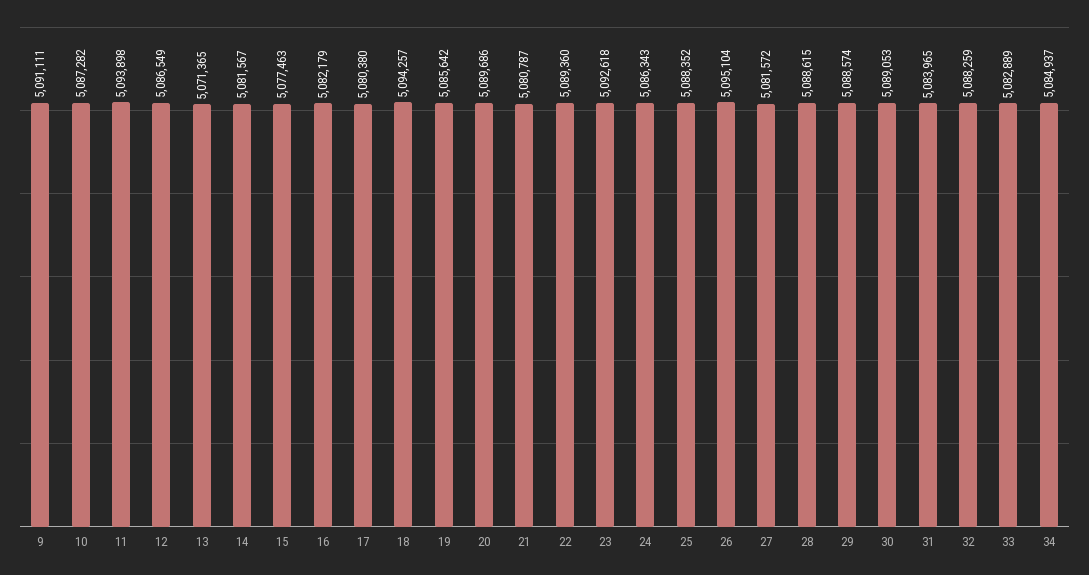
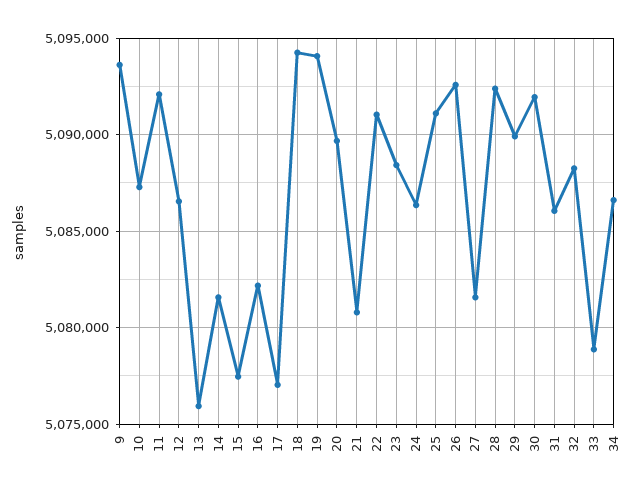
  {
-   "9": 5091111,
+   "9": 5093500,
    "10": 5087282,
-   "11": 5093898,
+   "11": 5092000,
    "12": 5086549,
-   "13": 5071365,
+   "13": 5076000,
    "14": 5081567,
    "15": 5077463,
    "16": 5082179,
-   "17": 5080380,
+   "17": 5077000,
    "18": 5094257,
-   "19": 5085642,
+   "19": 5094000,
    "20": 5089686,
    "21": 5080787,
-   "22": 5089360,
+   "22": 5091000,
-   "23": 5092618,
+   "23": 5088500,
    "24": 5086343,
-   "25": 5088352,
+   "25": 5091000,
-   "26": 5095104,
+   "26": 5092500,
    "27": 5081572,
-   "28": 5088615,
+   "28": 5092500,
-   "29": 5088574,
+   "29": 5090000,
-   "30": 5089053,
+   "30": 5092000,
-   "31": 5083965,
+   "31": 5086000,
    "32": 5088259,
-   "33": 5082889,
+   "33": 5079000,
-   "34": 5084937
+   "34": 5086500
  }

